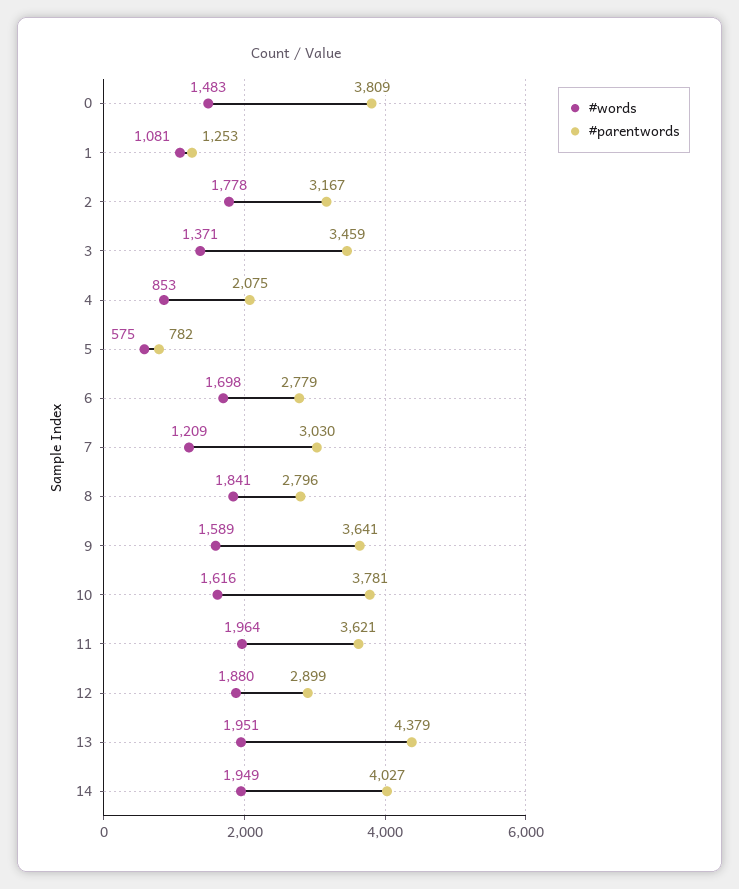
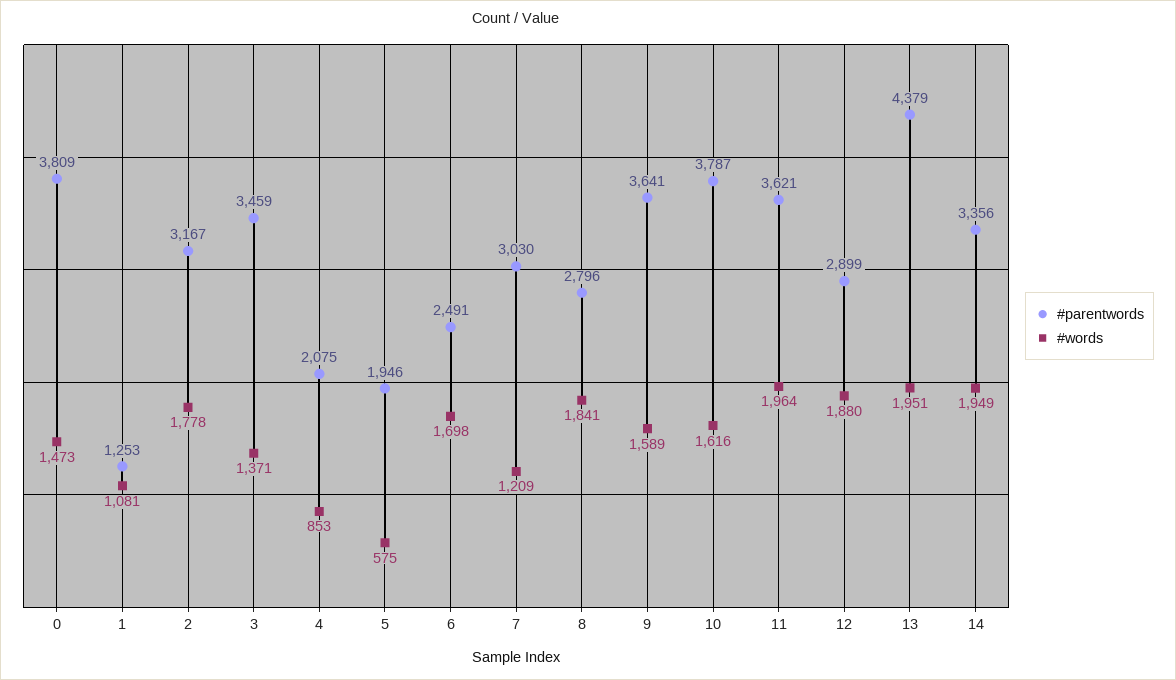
  {
    "#words": {
-     "0": 1483,
+     "0": 1473,
      "1": 1081,
      "2": 1778,
      "3": 1371,
      "4": 853,
      "5": 575,
      "6": 1698,
      "7": 1209,
      "8": 1841,
      "9": 1589,
      "10": 1616,
      "11": 1964,
      "12": 1880,
      "13": 1951,
      "14": 1949
    },
    "#parentwords": {
      "0": 3809,
      "1": 1253,
      "2": 3167,
      "3": 3459,
      "4": 2075,
-     "5": 782,
+     "5": 1946,
-     "6": 2779,
+     "6": 2491,
      "7": 3030,
      "8": 2796,
      "9": 3641,
-     "10": 3781,
+     "10": 3787,
      "11": 3621,
      "12": 2899,
      "13": 4379,
-     "14": 4027
+     "14": 3356
    }
  }

